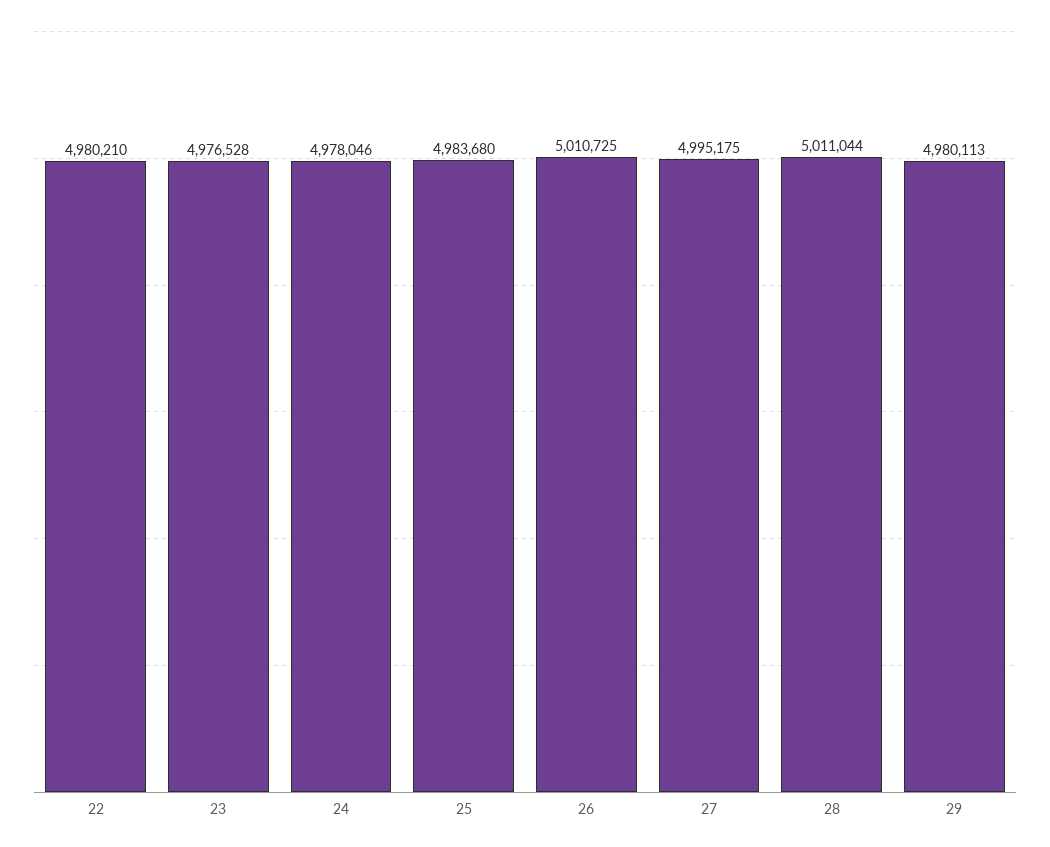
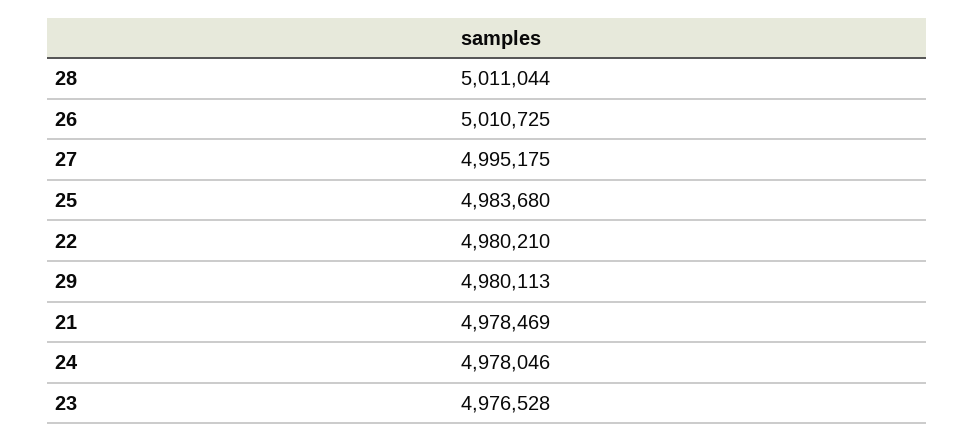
  {
    "22": 4980210,
    "23": 4976528,
    "24": 4978046,
    "25": 4983680,
    "26": 5010725,
    "27": 4995175,
    "28": 5011044,
-   "29": 4980113
+   "29": 4980113,
+   "21": 4978469
  }

